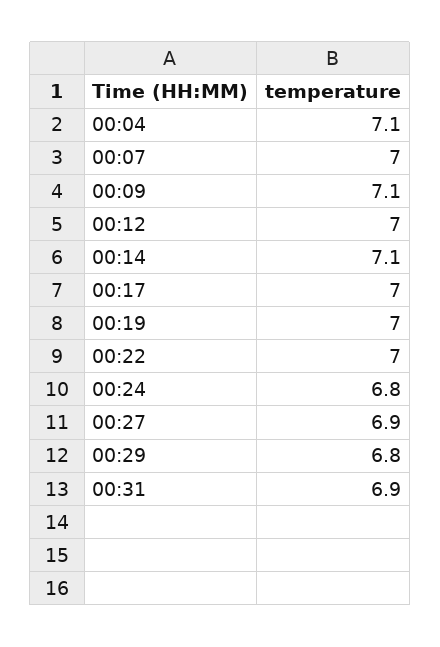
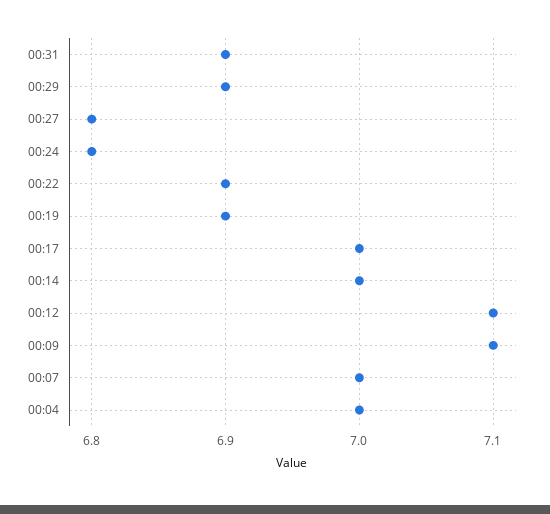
  {
-   "00:04": 7.1,
+   "00:04": 7,
    "00:07": 7,
    "00:09": 7.1,
-   "00:12": 7,
+   "00:12": 7.1,
-   "00:14": 7.1,
+   "00:14": 7,
    "00:17": 7,
-   "00:19": 7,
+   "00:19": 6.9,
-   "00:22": 7,
+   "00:22": 6.9,
    "00:24": 6.8,
-   "00:27": 6.9,
+   "00:27": 6.8,
-   "00:29": 6.8,
+   "00:29": 6.9,
    "00:31": 6.9
  }

